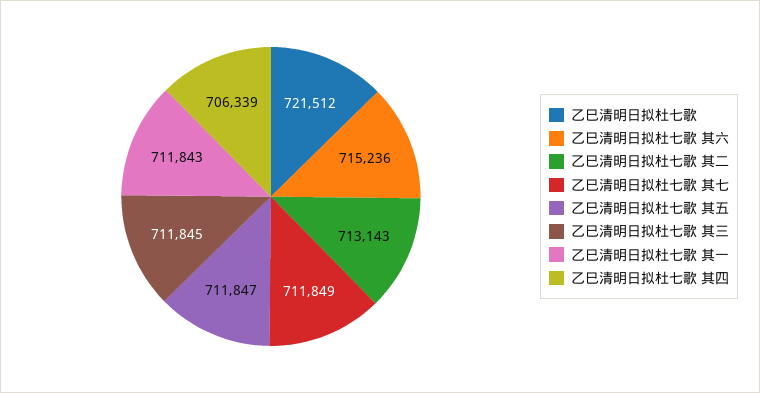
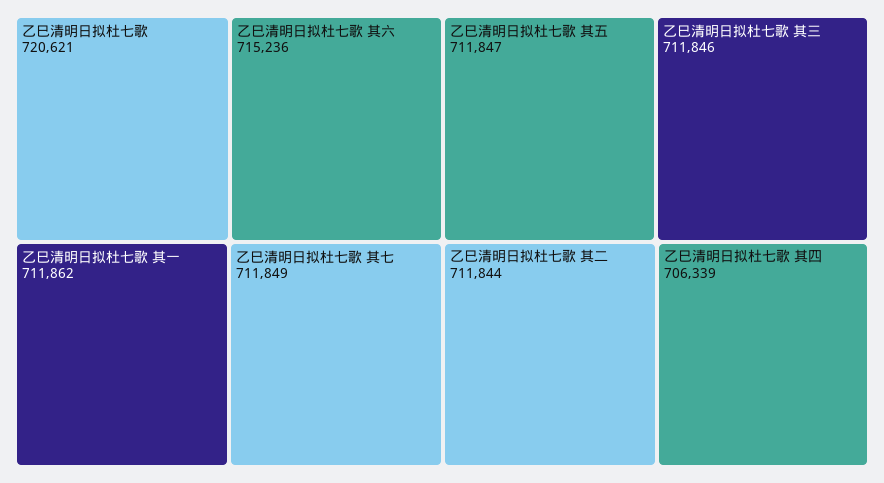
  {
-   "乙巳清明日拟杜七歌": 721512,
+   "乙巳清明日拟杜七歌": 720621,
    "乙巳清明日拟杜七歌 其六": 715236,
-   "乙巳清明日拟杜七歌 其二": 713143,
+   "乙巳清明日拟杜七歌 其二": 711844,
    "乙巳清明日拟杜七歌 其七": 711849,
    "乙巳清明日拟杜七歌 其五": 711847,
-   "乙巳清明日拟杜七歌 其三": 711845,
+   "乙巳清明日拟杜七歌 其三": 711846,
-   "乙巳清明日拟杜七歌 其一": 711843,
+   "乙巳清明日拟杜七歌 其一": 711862,
    "乙巳清明日拟杜七歌 其四": 706339
  }

